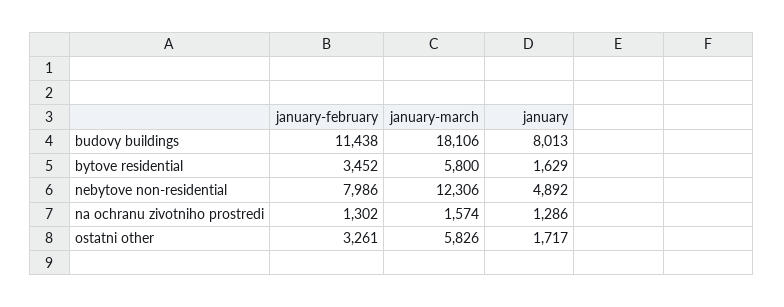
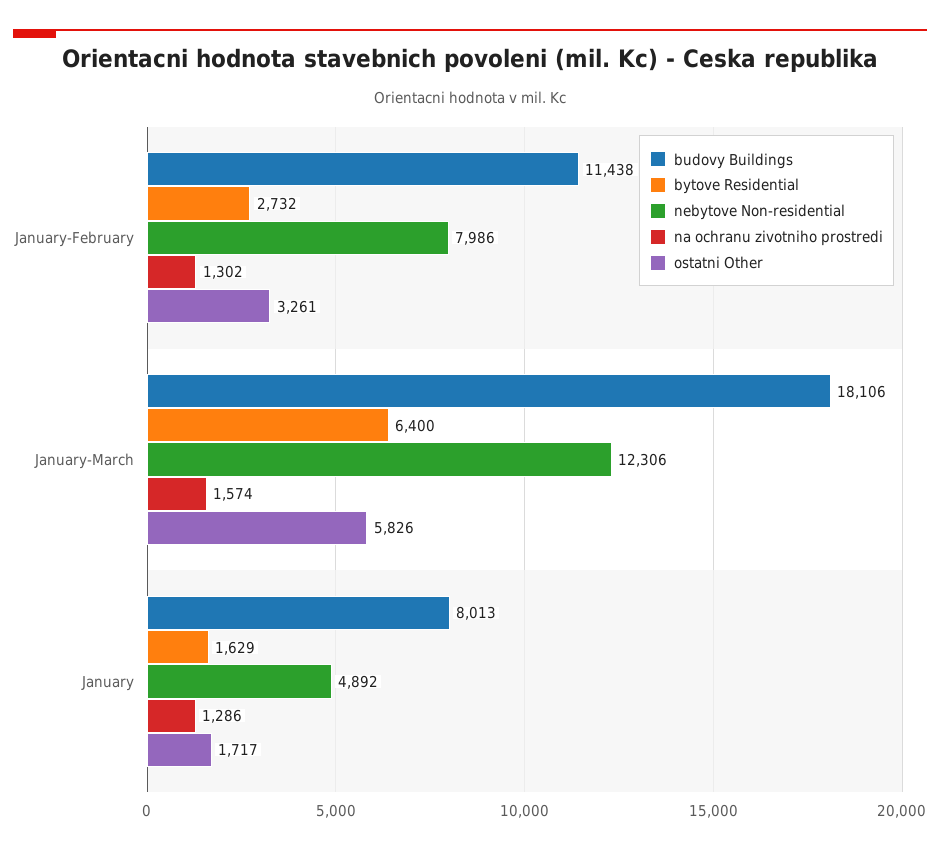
  {
    "budovy buildings": {
      "january-february": 11438,
      "january-march": 18106,
      "january": 8013
    },
    "bytove residential": {
-     "january-february": 3452,
+     "january-february": 2732,
-     "january-march": 5800,
+     "january-march": 6400,
      "january": 1629
    },
    "nebytove non-residential": {
      "january-february": 7986,
      "january-march": 12306,
      "january": 4892
    },
    "na ochranu zivotniho prostredi": {
      "january-february": 1302,
      "january-march": 1574,
      "january": 1286
    },
    "ostatni other": {
      "january-february": 3261,
      "january-march": 5826,
      "january": 1717
    }
  }

